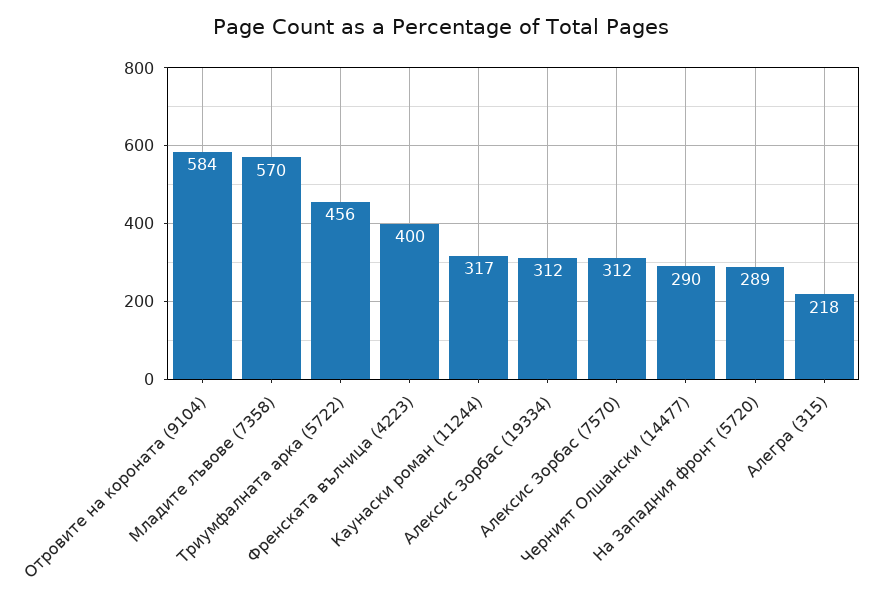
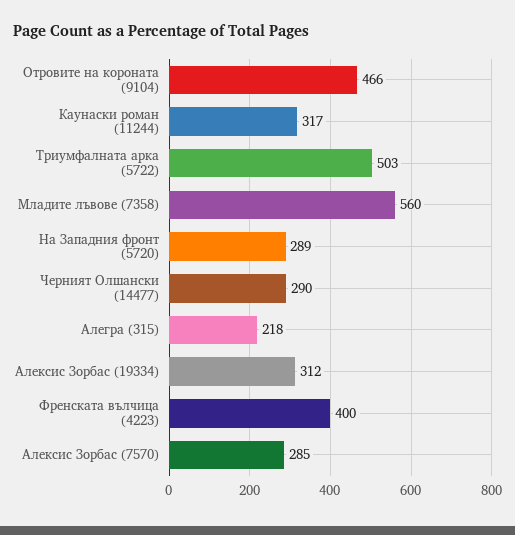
  {
-   "Отровите на короната (9104)": 584,
+   "Отровите на короната (9104)": 466,
-   "Младите лъвове (7358)": 570,
+   "Младите лъвове (7358)": 560,
-   "Триумфалната арка (5722)": 456,
+   "Триумфалната арка (5722)": 503,
    "Френската вълчица (4223)": 400,
    "Каунаски роман (11244)": 317,
    "Алексис Зорбас (19334)": 312,
-   "Алексис Зорбас (7570)": 312,
+   "Алексис Зорбас (7570)": 285,
    "Черният Олшански (14477)": 290,
    "На Западния фронт (5720)": 289,
    "Алегра (315)": 218
  }

